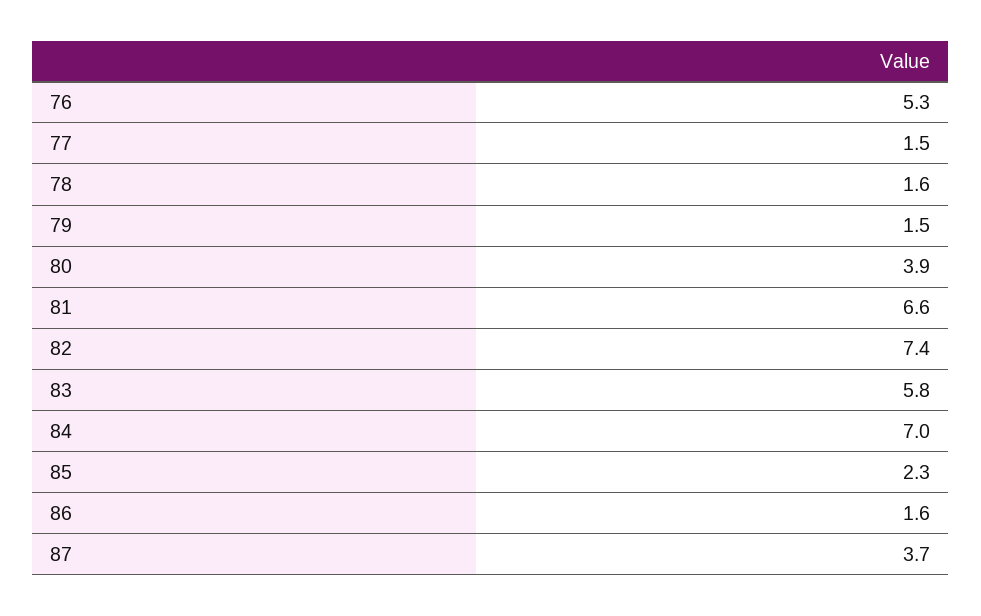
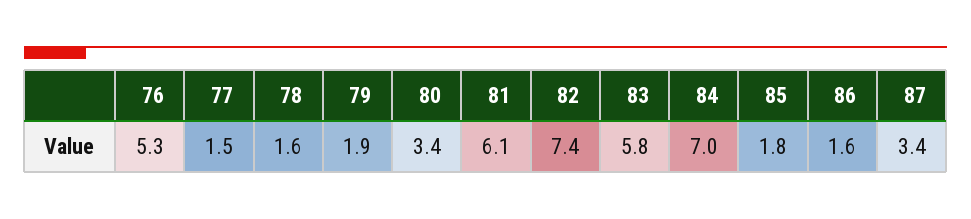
  {
    "76": 5.3,
    "77": 1.5,
    "78": 1.6,
-   "79": 1.5,
+   "79": 1.9,
-   "80": 3.9,
+   "80": 3.4,
-   "81": 6.6,
+   "81": 6.1,
    "82": 7.4,
    "83": 5.8,
    "84": 7,
-   "85": 2.3,
+   "85": 1.8,
    "86": 1.6,
-   "87": 3.7
+   "87": 3.4
  }

